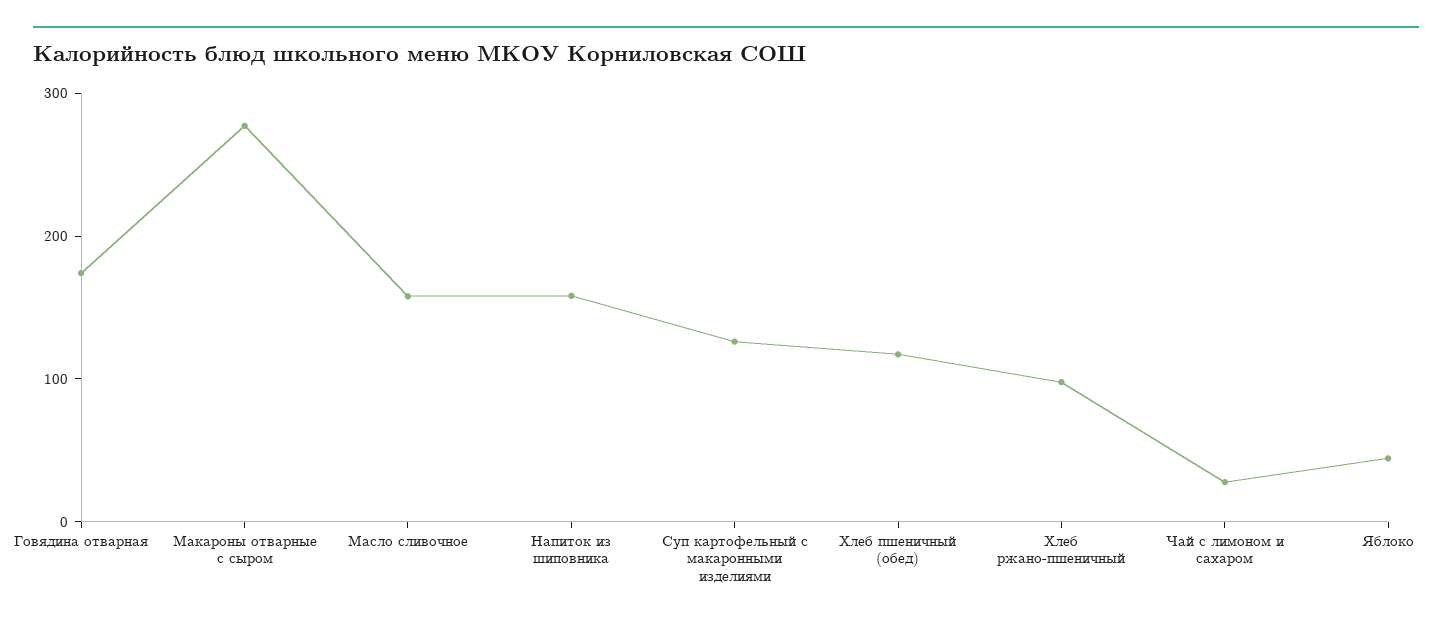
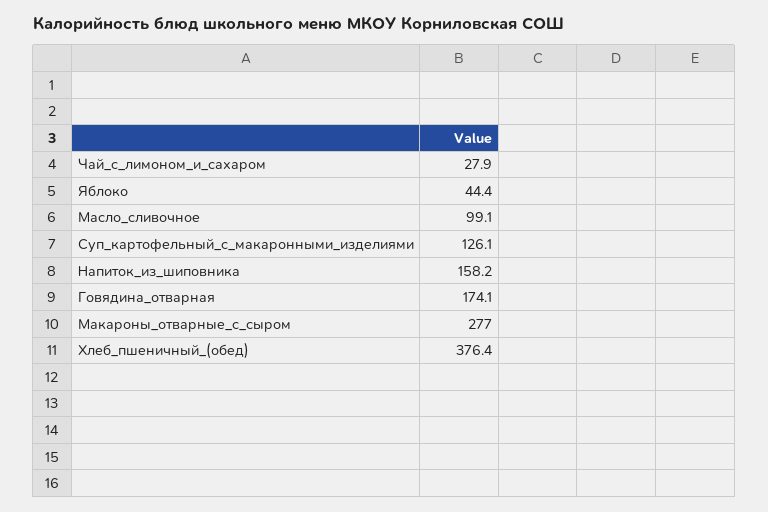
  {
    "Говядина отварная": 174.1,
    "Макароны отварные с сыром": 277,
-   "Масло сливочное": 160,
+   "Масло сливочное": 99.1,
    "Напиток из шиповника": 158.2,
    "Суп картофельный с макаронными изделиями": 126.1,
-   "Хлеб пшеничный (обед)": 120,
+   "Хлеб пшеничный (обед)": 376.4,
-   "Хлеб ржано-пшеничный": 100,
    "Чай с лимоном и сахаром": 27.9,
    "Яблоко": 44.4
  }

